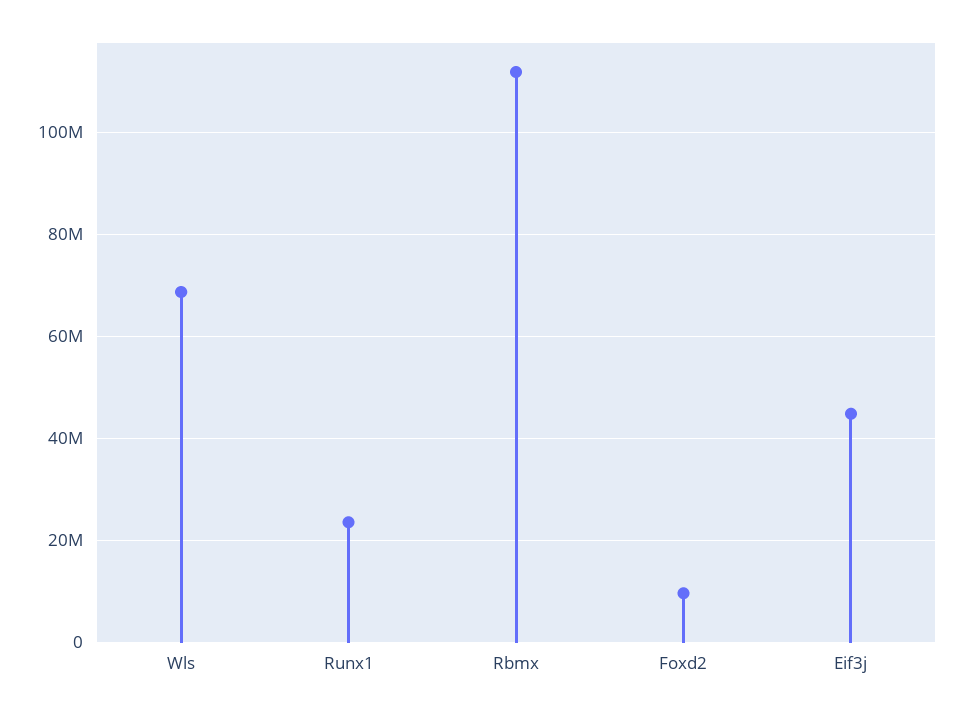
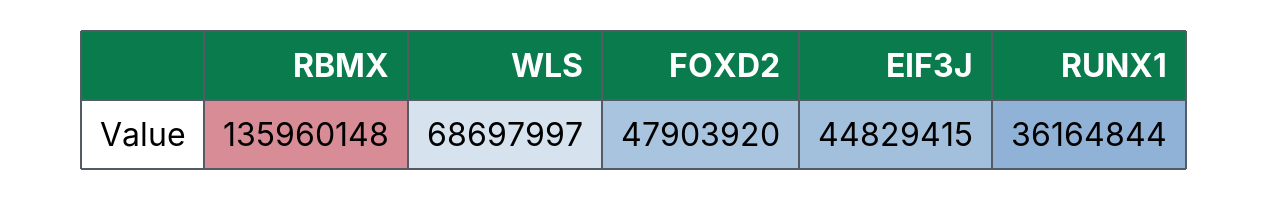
  {
    "Wls": 68697997,
-   "Runx1": 24000000,
+   "Runx1": 36164844,
-   "Rbmx": 112000000,
+   "Rbmx": 135960148,
-   "Foxd2": 10000000,
+   "Foxd2": 47903920,
    "Eif3j": 44829415
  }

